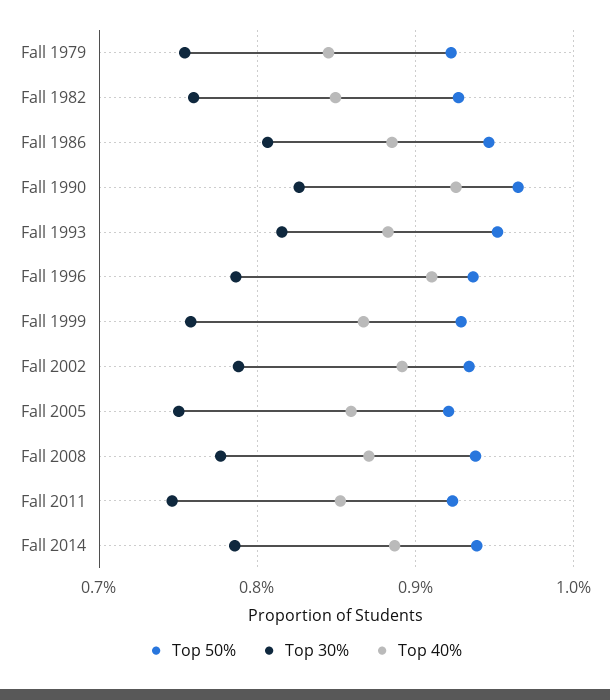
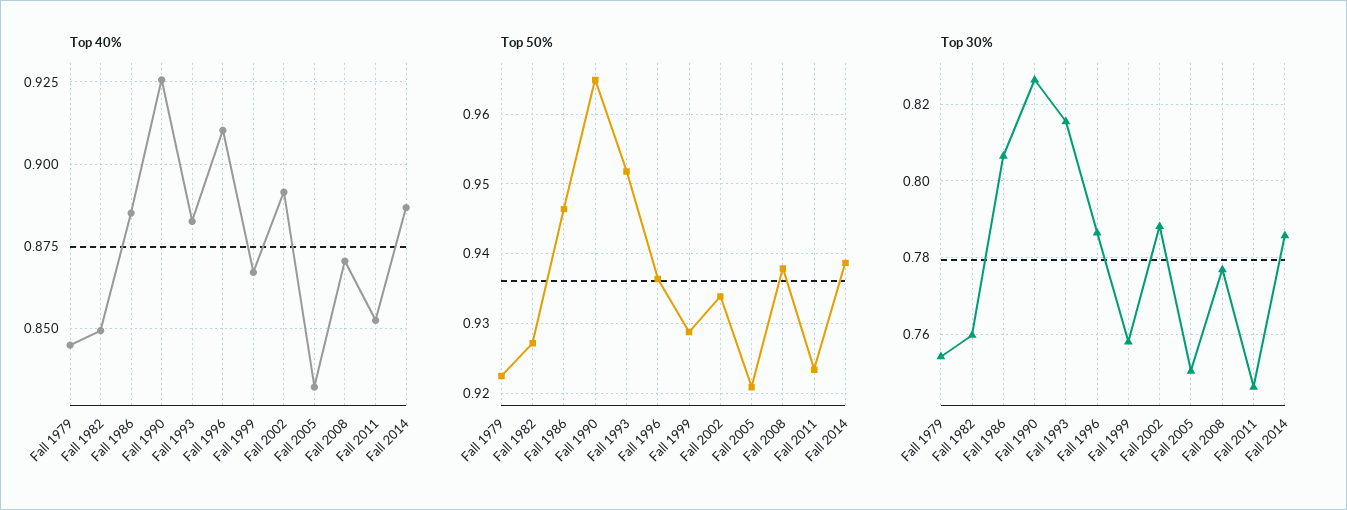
  {
    "Top 50%": {
      "Fall 1979": 0.923,
      "Fall 1982": 0.927,
      "Fall 1986": 0.946,
      "Fall 1990": 0.965,
      "Fall 1993": 0.952,
      "Fall 1996": 0.936,
      "Fall 1999": 0.929,
      "Fall 2002": 0.934,
      "Fall 2005": 0.921,
      "Fall 2008": 0.938,
      "Fall 2011": 0.923,
      "Fall 2014": 0.939
    },
    "Top 30%": {
      "Fall 1979": 0.754,
      "Fall 1982": 0.76,
      "Fall 1986": 0.806,
      "Fall 1990": 0.826,
      "Fall 1993": 0.816,
      "Fall 1996": 0.786,
      "Fall 1999": 0.758,
      "Fall 2002": 0.788,
      "Fall 2005": 0.75,
      "Fall 2008": 0.776,
      "Fall 2011": 0.746,
      "Fall 2014": 0.786
    },
    "Top 40%": {
      "Fall 1979": 0.845,
      "Fall 1982": 0.85,
      "Fall 1986": 0.885,
      "Fall 1990": 0.925,
      "Fall 1993": 0.8825,
      "Fall 1996": 0.91,
      "Fall 1999": 0.8675,
      "Fall 2002": 0.8925,
-     "Fall 2005": 0.86,
+     "Fall 2005": 0.8325,
      "Fall 2008": 0.87,
      "Fall 2011": 0.8525,
      "Fall 2014": 0.8875
    }
  }

